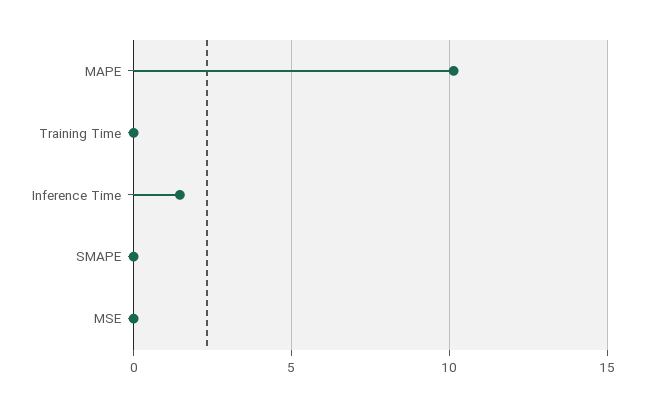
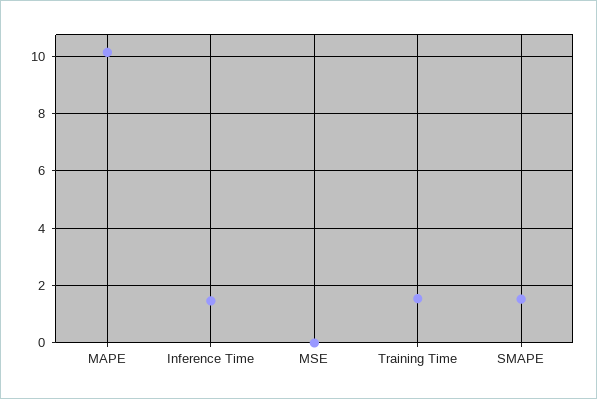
  {
    "MAPE": 10.25,
-   "Training Time": 0,
+   "Training Time": 1.5,
    "Inference Time": 1.5,
-   "SMAPE": 0,
+   "SMAPE": 1.5,
    "MSE": 0
  }

